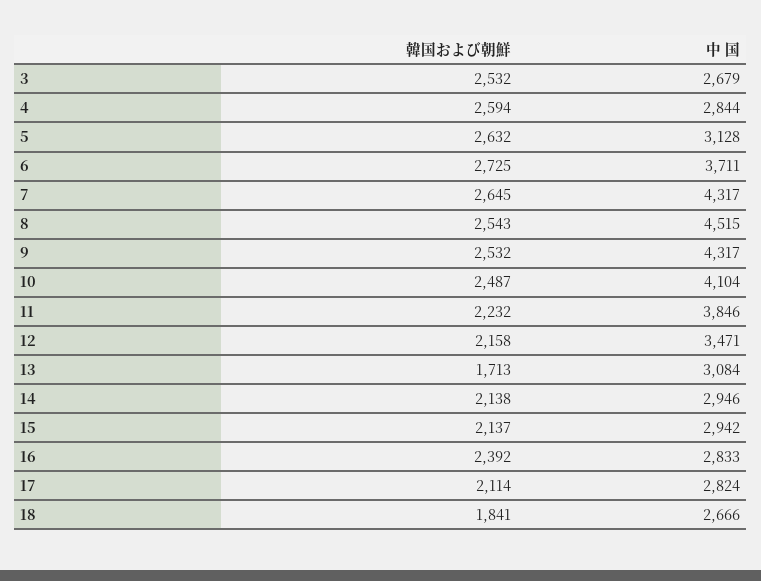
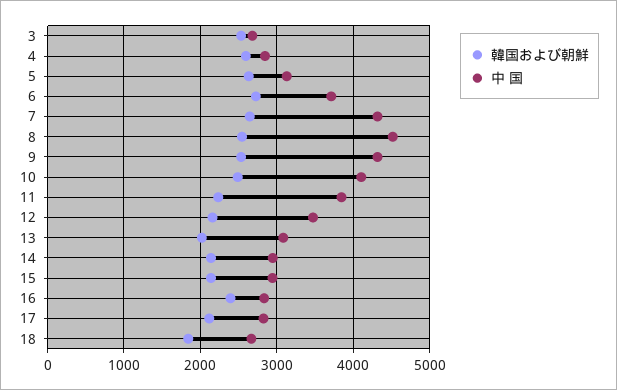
  {
    "韓国および朝鮮": {
      "3": 2532,
      "4": 2594,
      "5": 2632,
      "6": 2725,
      "7": 2645,
      "8": 2543,
      "9": 2532,
      "10": 2487,
      "11": 2232,
      "12": 2158,
-     "13": 1713,
+     "13": 2000,
      "14": 2138,
      "15": 2137,
      "16": 2392,
      "17": 2114,
      "18": 1841
    },
    "中 国": {
      "3": 2679,
      "4": 2844,
      "5": 3128,
      "6": 3711,
      "7": 4317,
      "8": 4515,
      "9": 4317,
      "10": 4104,
      "11": 3846,
      "12": 3471,
      "13": 3084,
      "14": 2946,
      "15": 2942,
      "16": 2833,
      "17": 2824,
      "18": 2666
    }
  }

